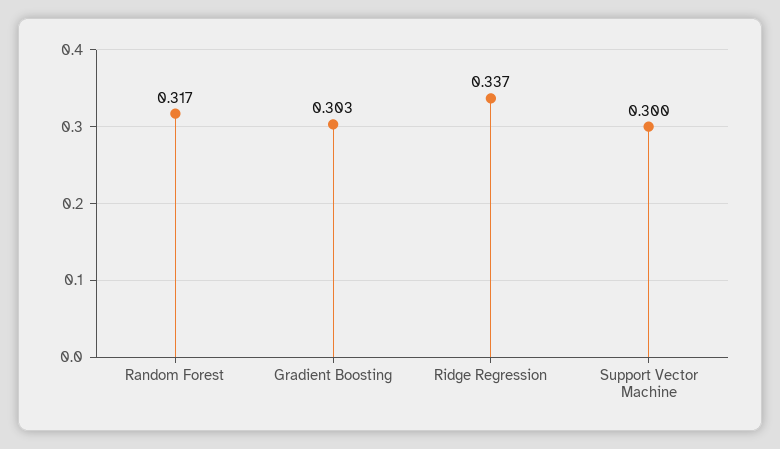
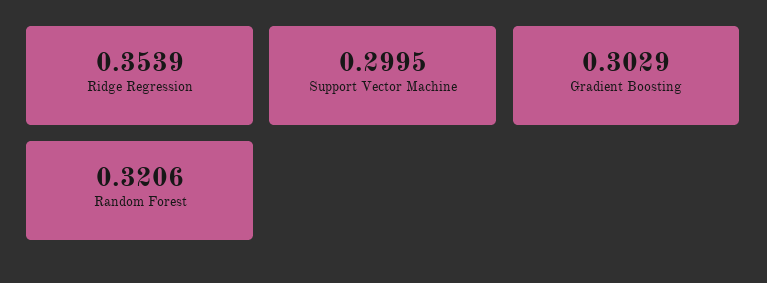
  {
-   "Random Forest": 0.317,
+   "Random Forest": 0.3206,
    "Gradient Boosting": 0.3029,
-   "Ridge Regression": 0.337,
+   "Ridge Regression": 0.3539,
    "Support Vector Machine": 0.2995
  }

